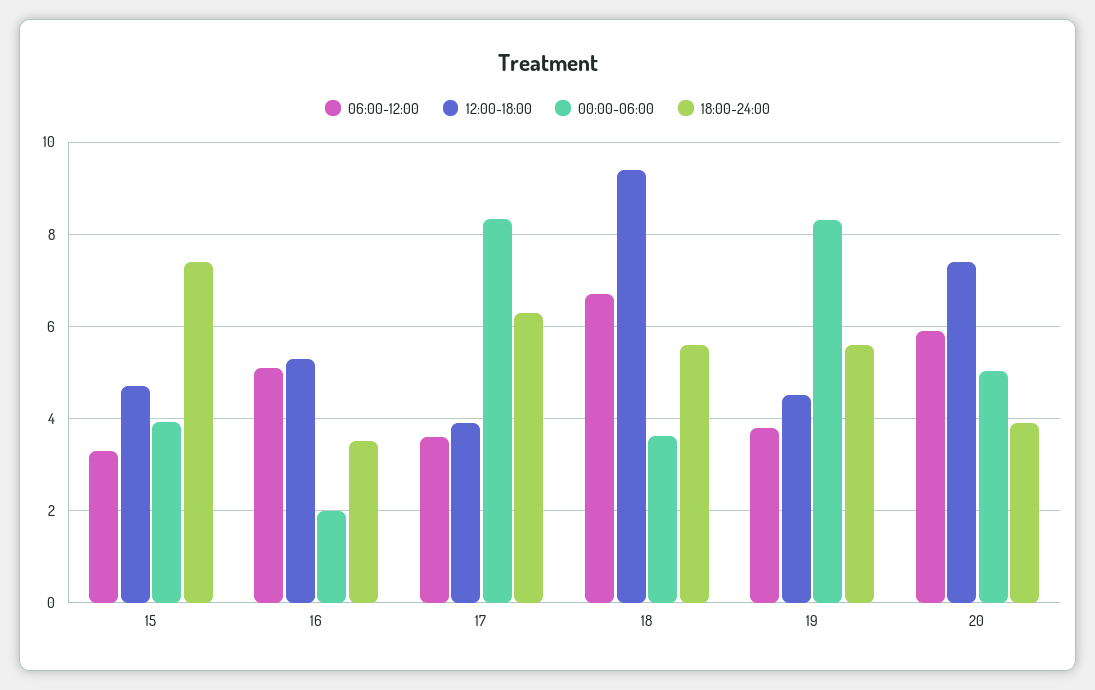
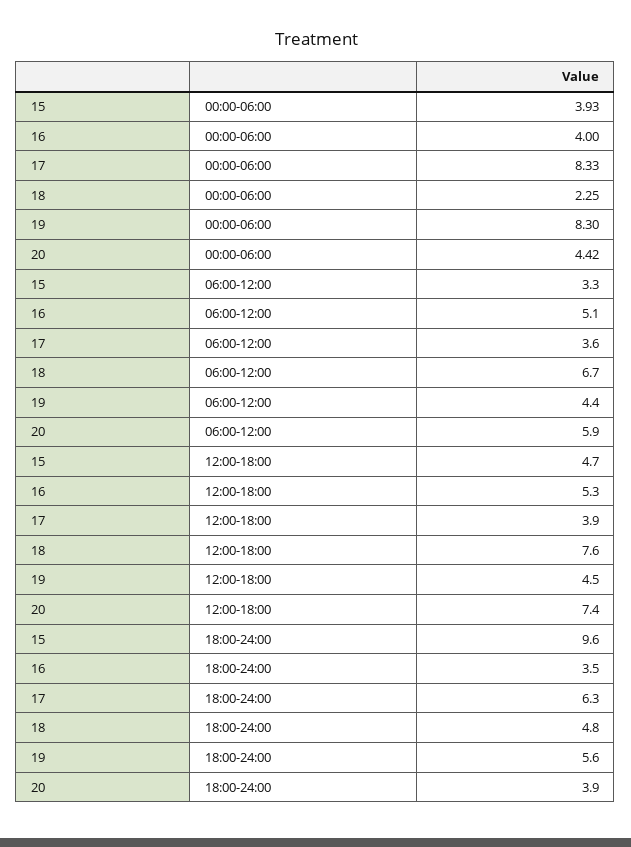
  {
    "06:00-12:00": {
      "15": 3.3,
      "16": 5.1,
      "17": 3.6,
      "18": 6.7,
-     "19": 3.8,
+     "19": 4.4,
      "20": 5.9
    },
    "12:00-18:00": {
      "15": 4.7,
      "16": 5.3,
      "17": 3.9,
-     "18": 9.4,
+     "18": 7.6,
      "19": 4.5,
      "20": 7.4
    },
    "00:00-06:00": {
      "15": 3.93,
-     "16": 2,
+     "16": 4,
      "17": 8.33,
-     "18": 3.6,
+     "18": 2.25,
      "19": 8.3,
-     "20": 5
+     "20": 4.42
    },
    "18:00-24:00": {
-     "15": 7.4,
+     "15": 9.6,
      "16": 3.5,
      "17": 6.3,
-     "18": 5.6,
+     "18": 4.8,
      "19": 5.6,
      "20": 3.9
    }
  }

